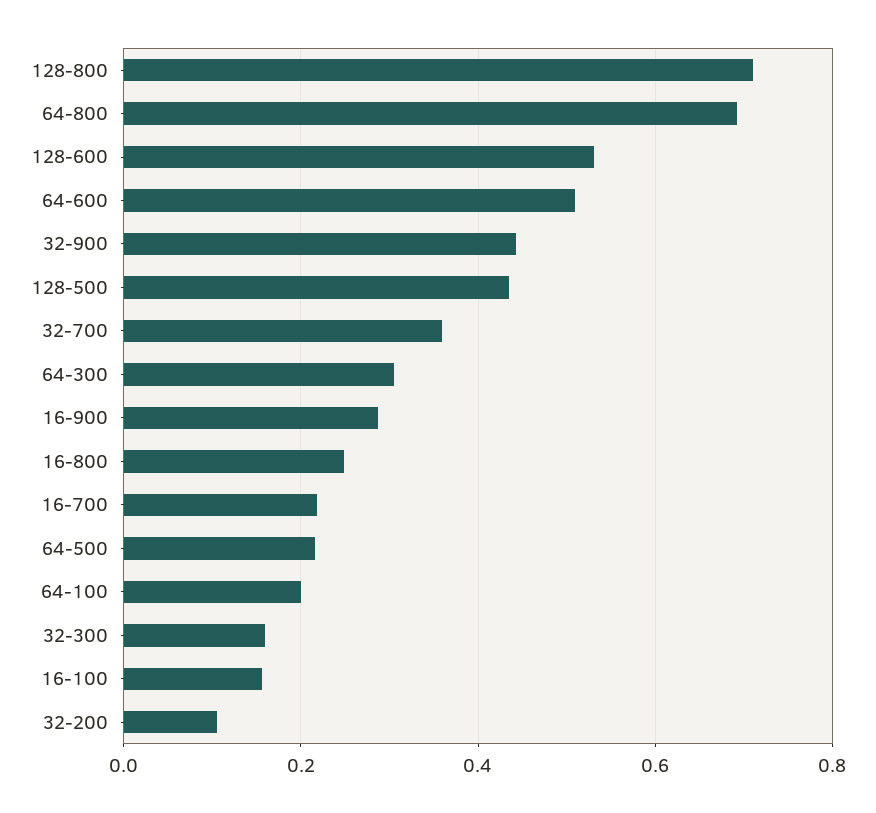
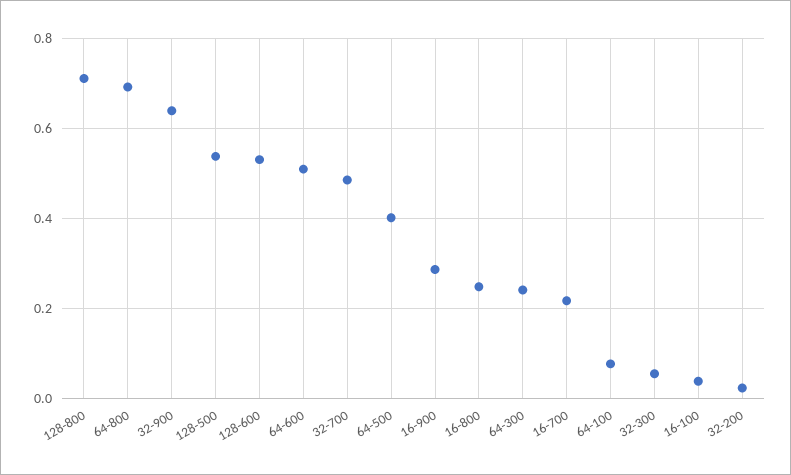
  {
    "128-800": 0.72,
    "64-800": 0.7,
    "128-600": 0.54,
    "64-600": 0.5,
-   "32-900": 0.44,
+   "32-900": 0.64,
-   "128-500": 0.44,
+   "128-500": 0.54,
-   "32-700": 0.36,
+   "32-700": 0.48,
-   "64-300": 0.3,
+   "64-300": 0.24,
    "16-900": 0.28,
    "16-800": 0.24,
    "16-700": 0.22,
-   "64-500": 0.22,
+   "64-500": 0.4,
-   "64-100": 0.2,
+   "64-100": 0.08,
-   "32-300": 0.16,
+   "32-300": 0.06,
-   "16-100": 0.16,
+   "16-100": 0.04,
-   "32-200": 0.1
+   "32-200": 0.02
  }

